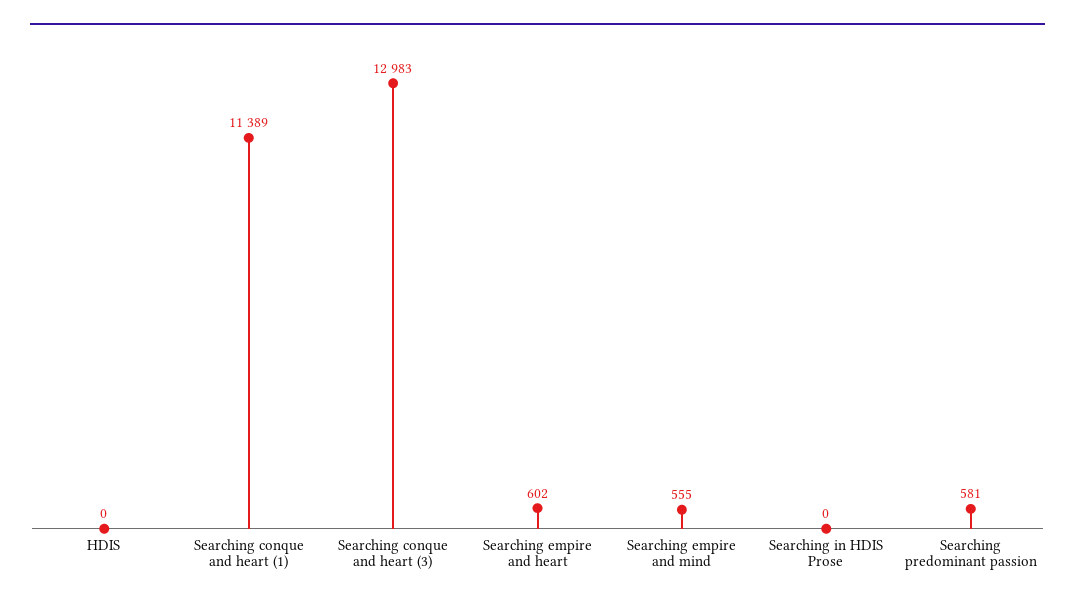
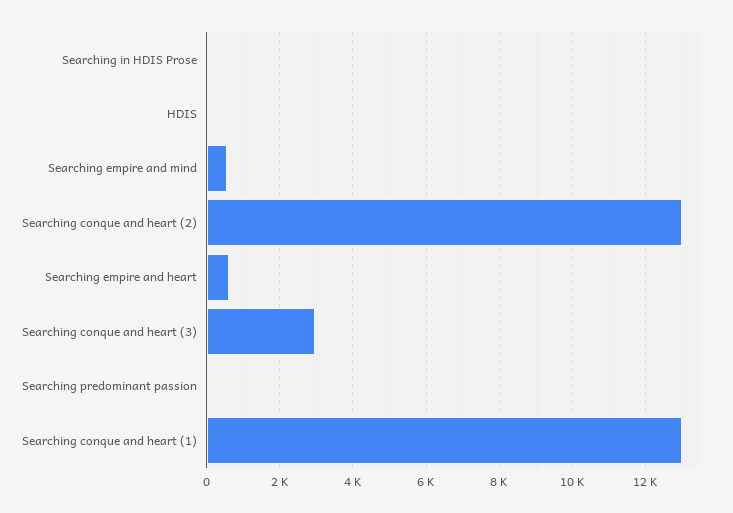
  {
    "HDIS": 0,
-   "Searching conque and heart (1)": 11389,
+   "Searching conque and heart (1)": 13000,
-   "Searching conque and heart (3)": 12983,
+   "Searching conque and heart (3)": 3000,
    "Searching empire and heart": 602,
    "Searching empire and mind": 555,
    "Searching in HDIS Prose": 0,
-   "Searching predominant passion": 581
+   "Searching predominant passion": 0,
+   "Searching conque and heart (2)": 13000
  }

